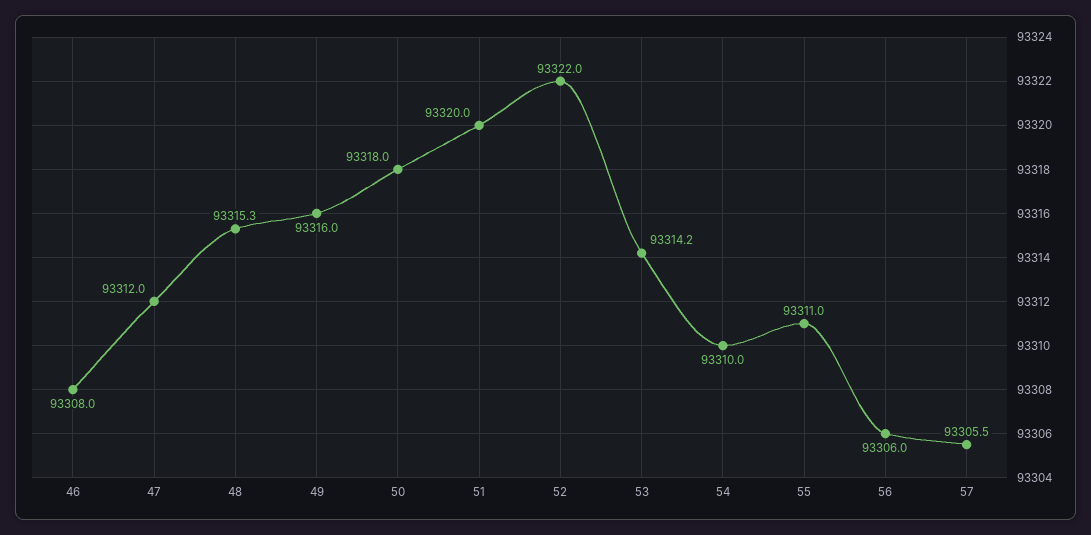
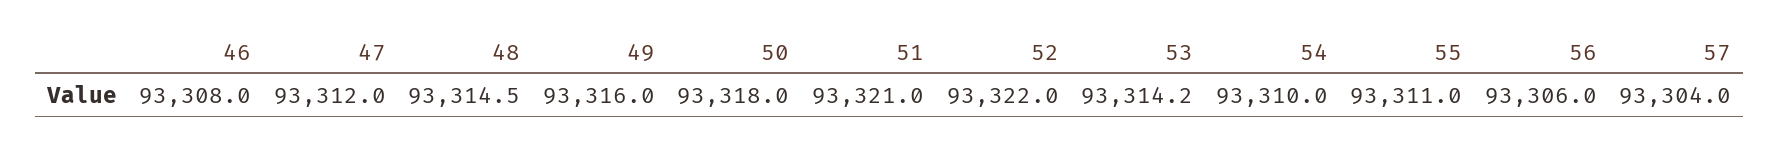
  {
    "46": 93308,
    "47": 93312,
-   "48": 93315.3,
+   "48": 93314.5,
    "49": 93316,
    "50": 93318,
-   "51": 93320,
+   "51": 93321,
    "52": 93322,
    "53": 93314.2,
    "54": 93310,
    "55": 93311,
    "56": 93306,
-   "57": 93305.5
+   "57": 93304
  }

